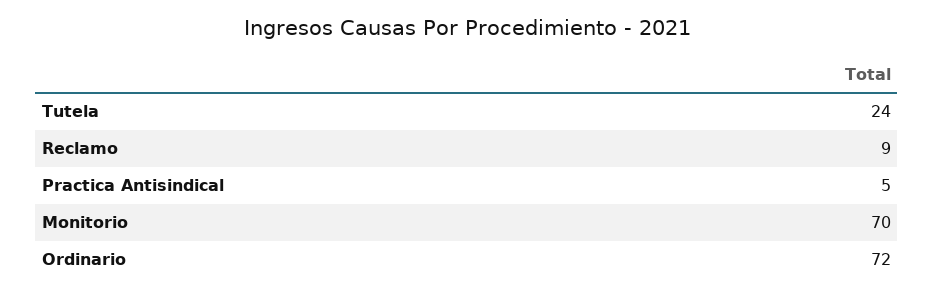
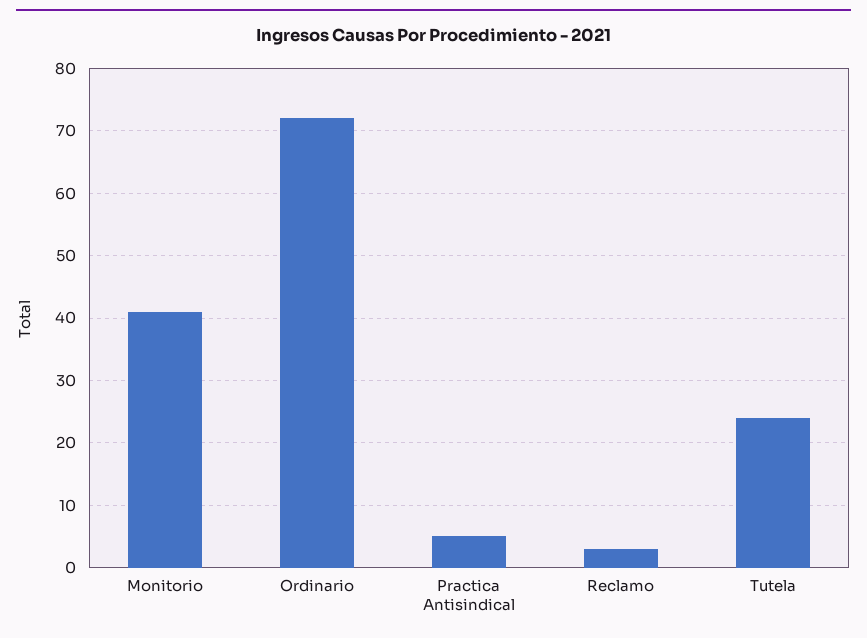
  {
    "Tutela": 24,
-   "Reclamo": 9,
+   "Reclamo": 3,
    "Practica Antisindical": 5,
-   "Monitorio": 70,
+   "Monitorio": 41,
    "Ordinario": 72
  }

